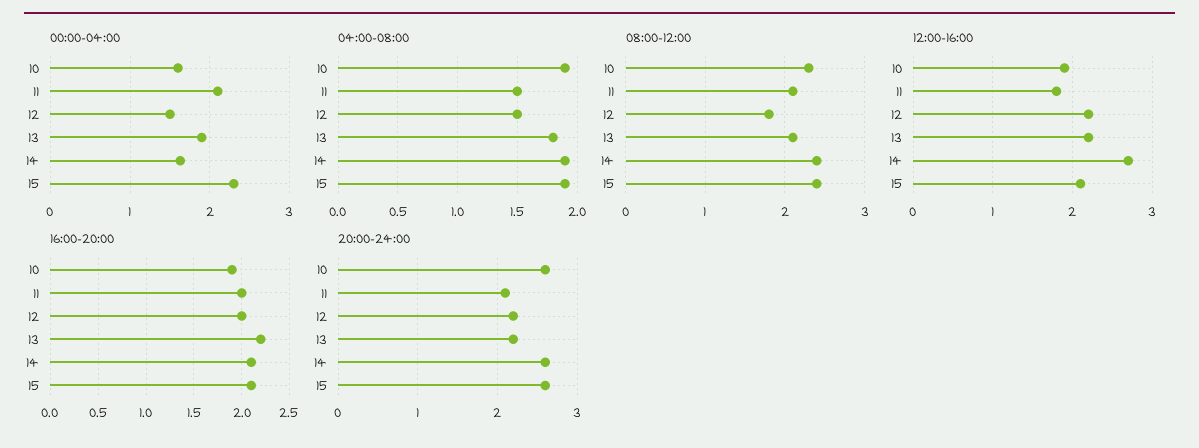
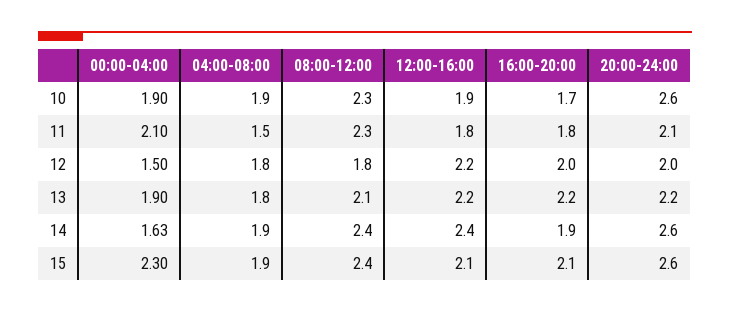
  {
    "00:00-04:00": {
-     "10": 1.6,
+     "10": 1.9,
      "11": 2.1,
      "12": 1.5,
      "13": 1.9,
      "14": 1.63,
      "15": 2.3
    },
    "04:00-08:00": {
      "10": 1.9,
      "11": 1.5,
-     "12": 1.5,
+     "12": 1.8,
      "13": 1.8,
      "14": 1.9,
      "15": 1.9
    },
    "08:00-12:00": {
      "10": 2.3,
-     "11": 2.1,
+     "11": 2.3,
      "12": 1.8,
      "13": 2.1,
      "14": 2.4,
      "15": 2.4
    },
    "12:00-16:00": {
      "10": 1.9,
      "11": 1.8,
      "12": 2.2,
      "13": 2.2,
-     "14": 2.7,
+     "14": 2.4,
      "15": 2.1
    },
    "16:00-20:00": {
-     "10": 1.9,
+     "10": 1.7,
-     "11": 2,
+     "11": 1.8,
      "12": 2,
      "13": 2.2,
-     "14": 2.1,
+     "14": 1.9,
      "15": 2.1
    },
    "20:00-24:00": {
      "10": 2.6,
      "11": 2.1,
-     "12": 2.2,
+     "12": 2,
      "13": 2.2,
      "14": 2.6,
      "15": 2.6
    }
  }

